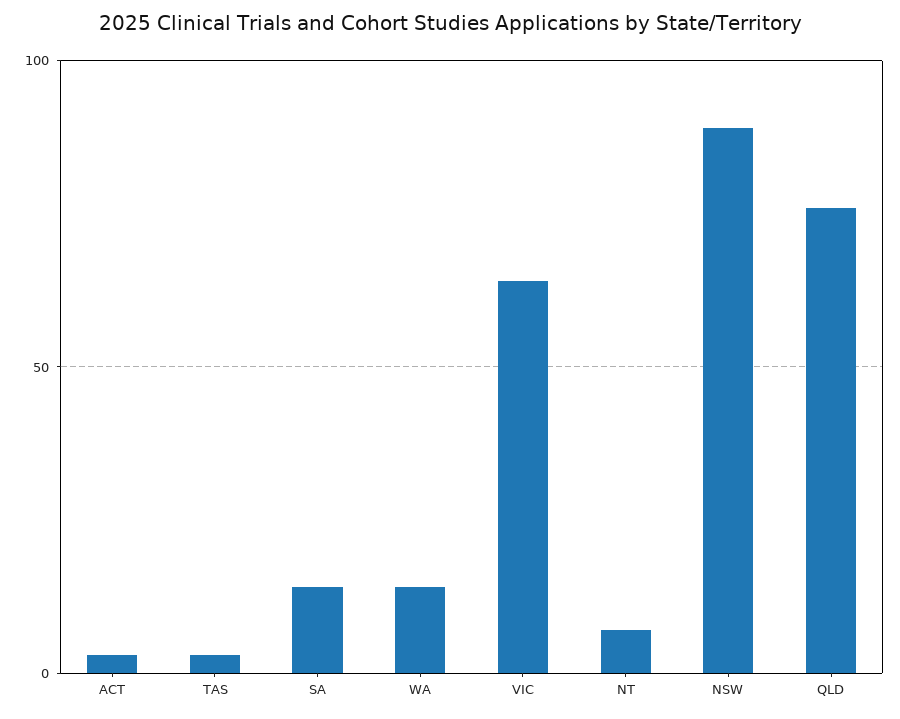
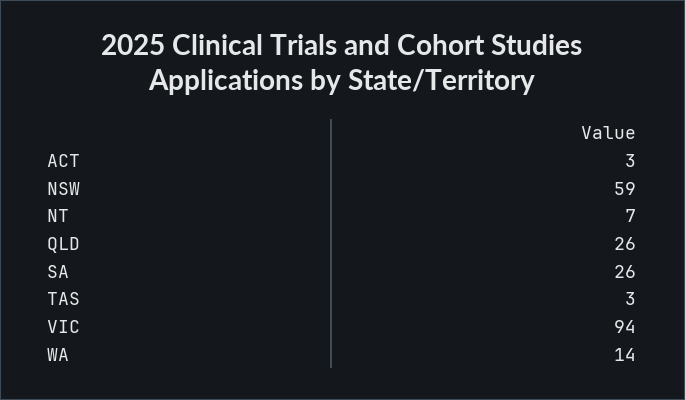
  {
    "ACT": 3,
    "TAS": 3,
-   "SA": 15,
+   "SA": 26,
    "WA": 14,
-   "VIC": 65,
+   "VIC": 94,
    "NT": 7,
-   "NSW": 90,
+   "NSW": 59,
-   "QLD": 75
+   "QLD": 26
  }

